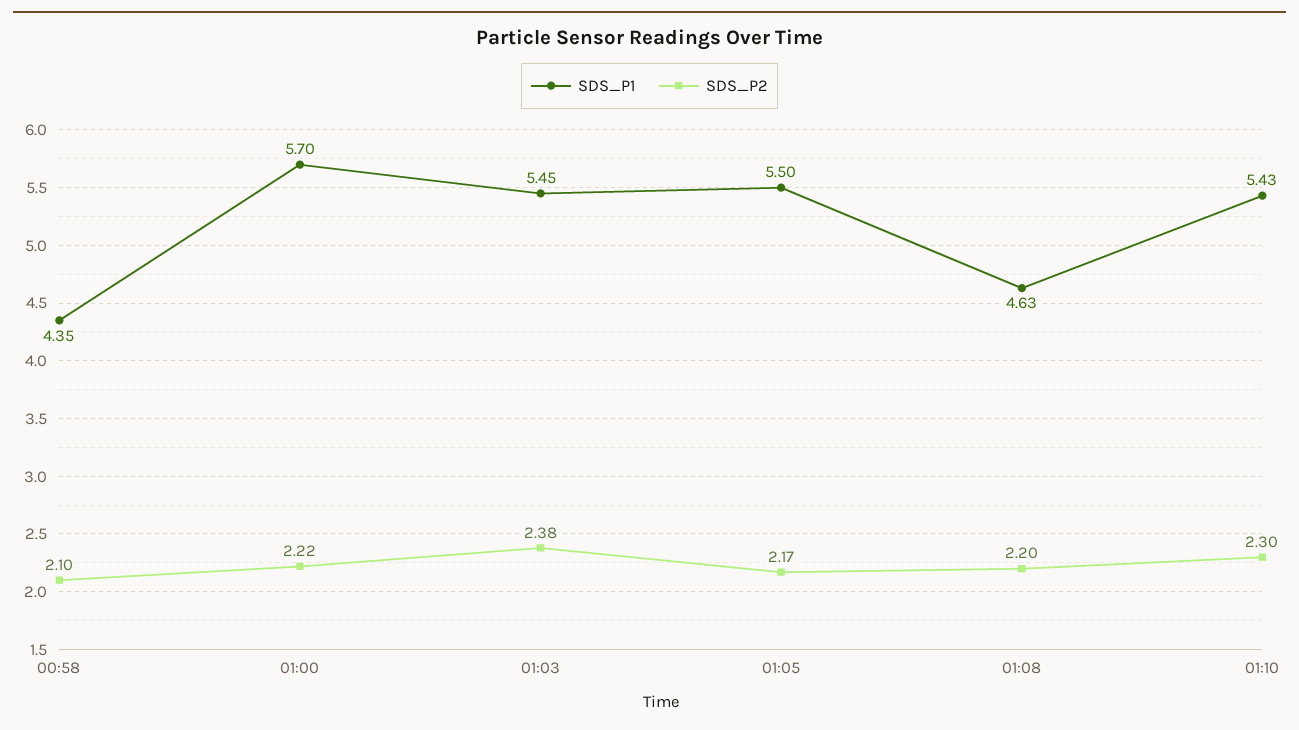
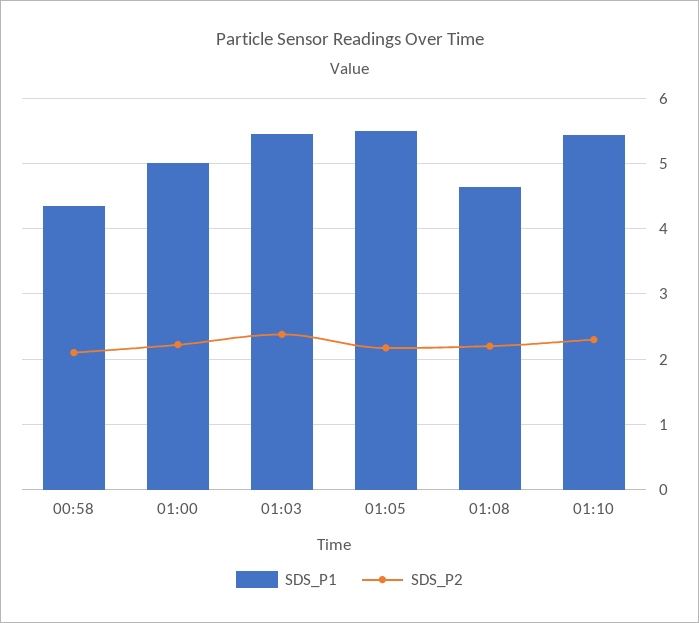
  {
    "SDS_P1": {
      "00:58": 4.35,
-     "01:00": 5.7,
+     "01:00": 5,
      "01:03": 5.45,
      "01:05": 5.5,
      "01:08": 4.63,
      "01:10": 5.43
    },
    "SDS_P2": {
      "00:58": 2.1,
      "01:00": 2.22,
      "01:03": 2.38,
      "01:05": 2.17,
      "01:08": 2.2,
      "01:10": 2.3
    }
  }

